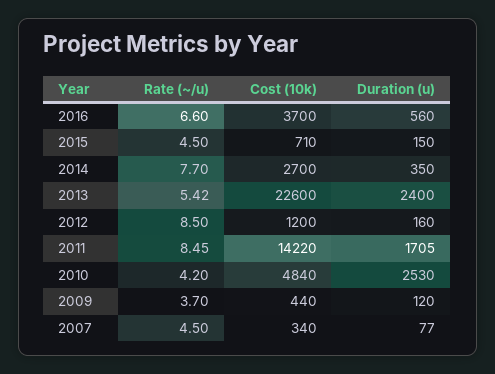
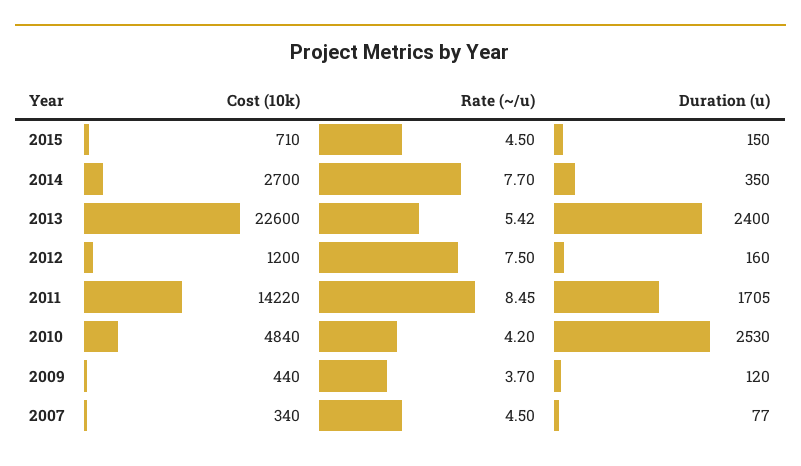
  {
    "Rate (~/u)": {
-     "2016": 6.6,
      "2015": 4.5,
      "2014": 7.7,
      "2013": 5.42,
-     "2012": 8.5,
+     "2012": 7.5,
      "2011": 8.45,
      "2010": 4.2,
      "2009": 3.7,
      "2007": 4.5
    },
    "Cost (10k)": {
-     "2016": 3700,
      "2015": 710,
      "2014": 2700,
      "2013": 22600,
      "2012": 1200,
      "2011": 14220,
      "2010": 4840,
      "2009": 440,
      "2007": 340
    },
    "Duration (u)": {
-     "2016": 560,
      "2015": 150,
      "2014": 350,
      "2013": 2400,
      "2012": 160,
      "2011": 1705,
      "2010": 2530,
      "2009": 120,
      "2007": 77
    }
  }

